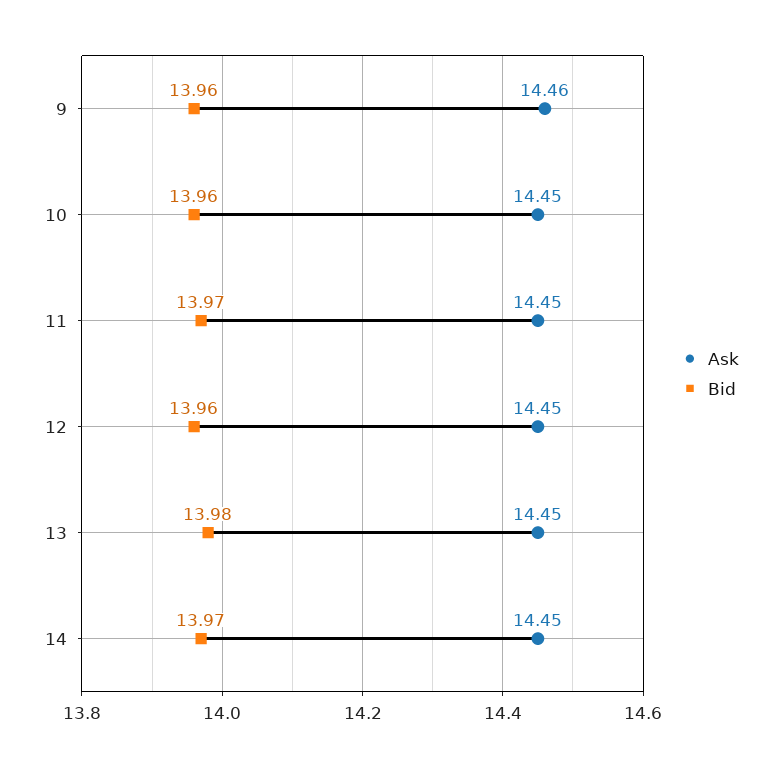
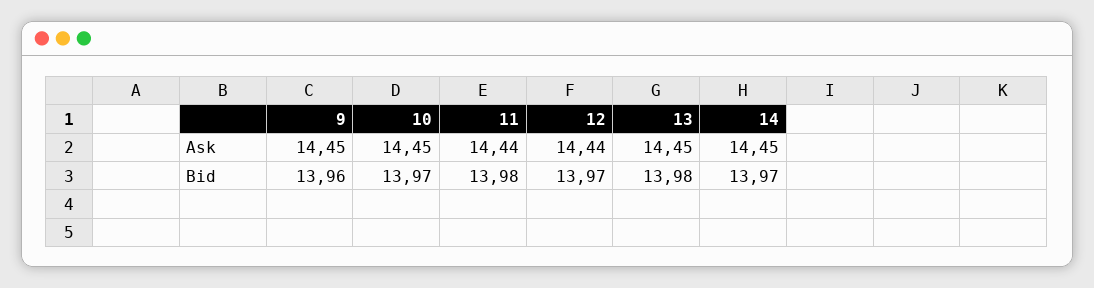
  {
    "Ask": {
-     "9": 14.46,
+     "9": 14.45,
      "10": 14.45,
-     "11": 14.45,
+     "11": 14.44,
-     "12": 14.45,
+     "12": 14.44,
      "13": 14.45,
      "14": 14.45
    },
    "Bid": {
      "9": 13.96,
-     "10": 13.96,
+     "10": 13.97,
-     "11": 13.97,
+     "11": 13.98,
-     "12": 13.96,
+     "12": 13.97,
      "13": 13.98,
      "14": 13.97
    }
  }

